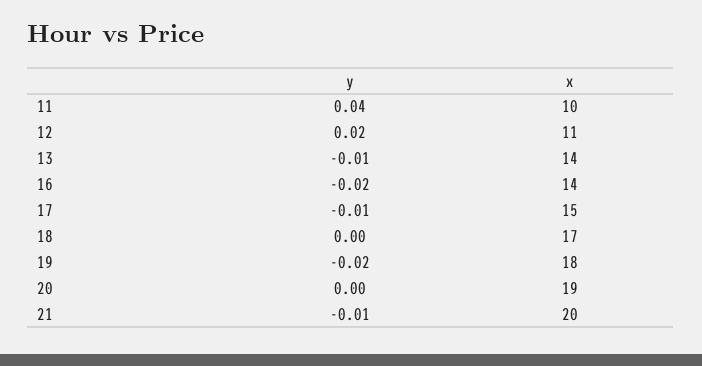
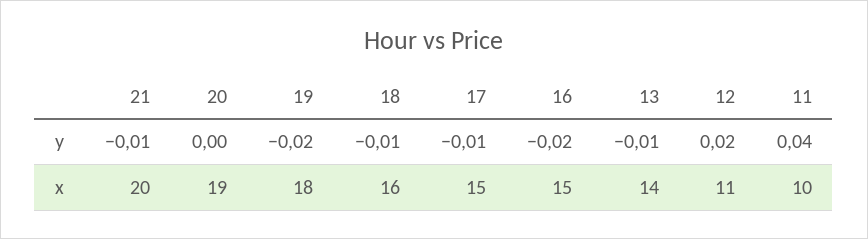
  {
    "y": {
      "11": 0.04,
      "12": 0.02,
      "13": -0.01,
      "16": -0.02,
      "17": -0.01,
-     "18": 0,
+     "18": -0.01,
      "19": -0.02,
      "20": 0,
      "21": -0.01
    },
    "x": {
      "11": 10,
      "12": 11,
      "13": 14,
-     "16": 14,
+     "16": 15,
      "17": 15,
-     "18": 17,
+     "18": 16,
      "19": 18,
      "20": 19,
      "21": 20
    }
  }

